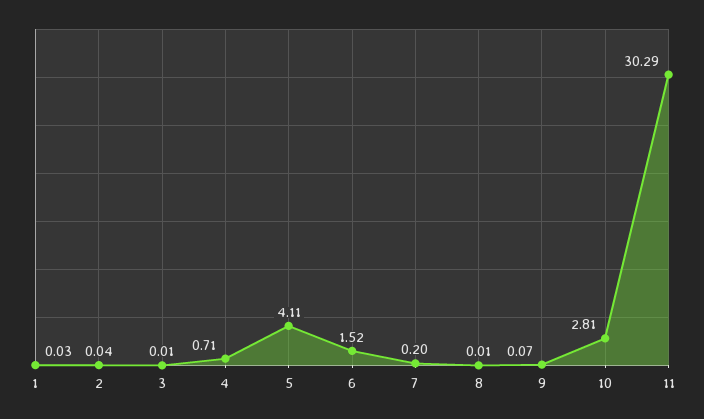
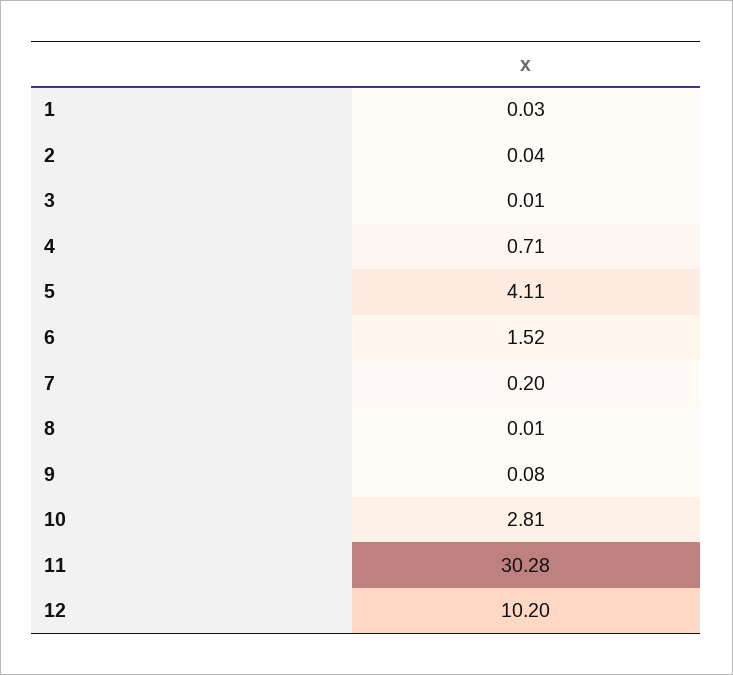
  {
    "1": 0.03,
    "2": 0.04,
    "3": 0.01,
    "4": 0.71,
    "5": 4.11,
    "6": 1.52,
    "7": 0.2,
    "8": 0.01,
-   "9": 0.07,
+   "9": 0.08,
    "10": 2.81,
-   "11": 30.29
+   "11": 30.28,
+   "12": 10.2
  }

